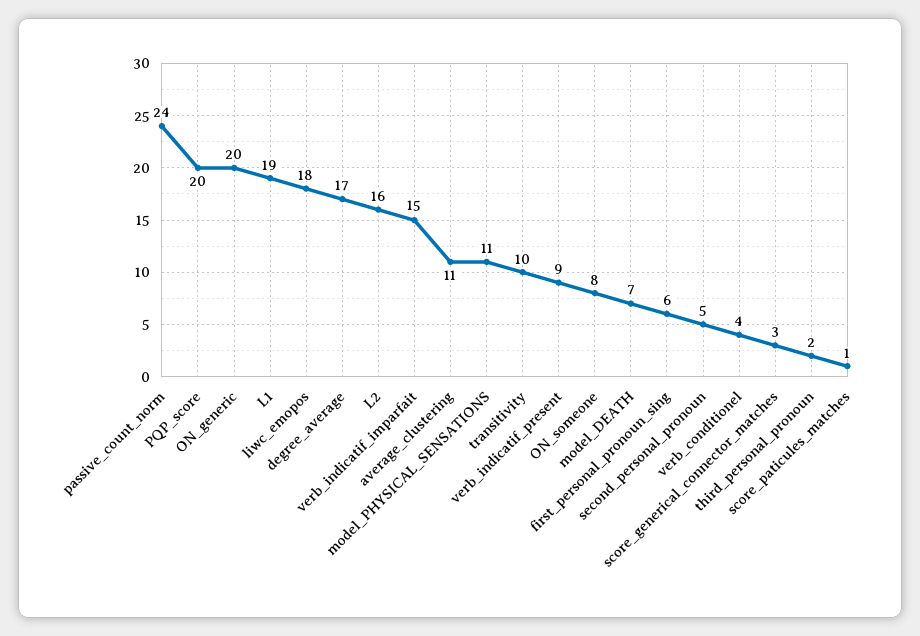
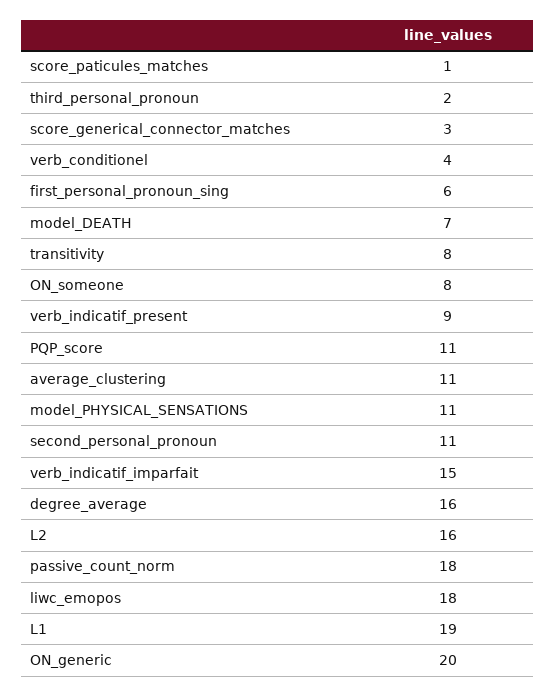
  {
-   "passive_count_norm": 24,
+   "passive_count_norm": 18,
-   "PQP_score": 20,
+   "PQP_score": 11,
    "ON_generic": 20,
    "L1": 19,
    "liwc_emopos": 18,
-   "degree_average": 17,
+   "degree_average": 16,
    "L2": 16,
    "verb_indicatif_imparfait": 15,
    "average_clustering": 11,
    "model_PHYSICAL_SENSATIONS": 11,
-   "transitivity": 10,
+   "transitivity": 8,
    "verb_indicatif_present": 9,
    "ON_someone": 8,
    "model_DEATH": 7,
    "first_personal_pronoun_sing": 6,
-   "second_personal_pronoun": 5,
+   "second_personal_pronoun": 11,
    "verb_conditionel": 4,
    "score_generical_connector_matches": 3,
    "third_personal_pronoun": 2,
    "score_paticules_matches": 1
  }

